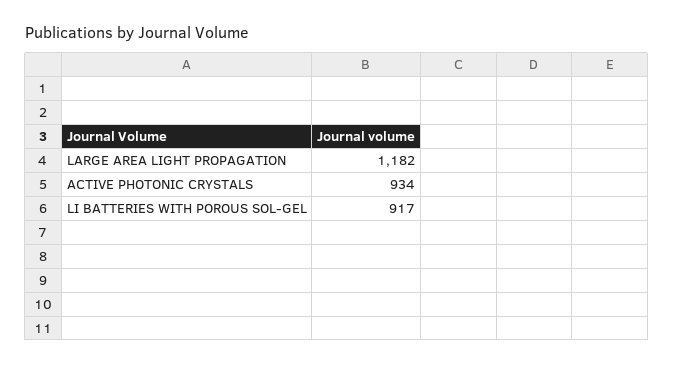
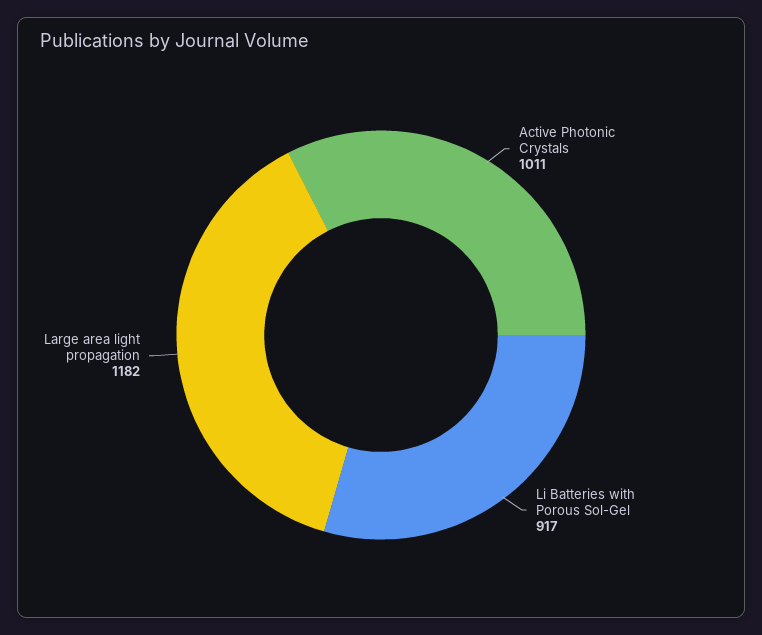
  {
    "LARGE AREA LIGHT PROPAGATION": 1182,
-   "ACTIVE PHOTONIC CRYSTALS": 934,
+   "ACTIVE PHOTONIC CRYSTALS": 1011,
    "LI BATTERIES WITH POROUS SOL-GEL": 917
  }

